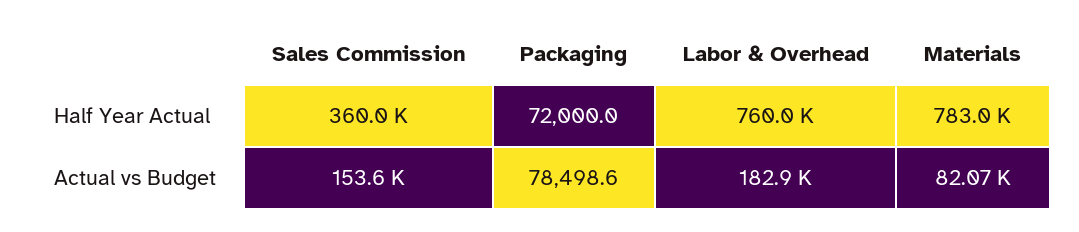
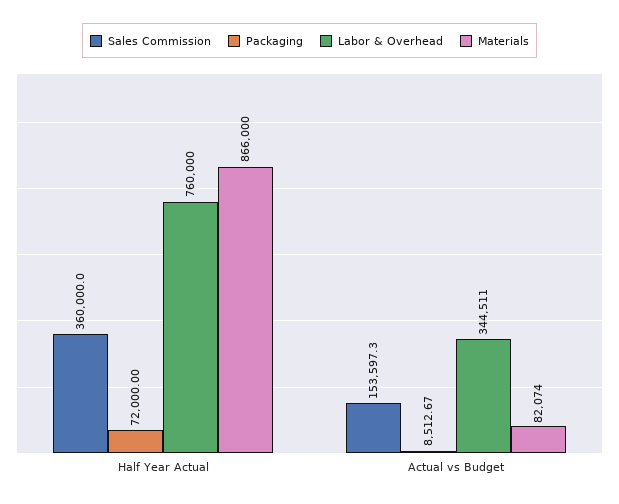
  {
    "Sales Commission": {
      "Half Year Actual": 360000,
      "Actual vs Budget": 153597.3
    },
    "Packaging": {
      "Half Year Actual": 72000,
-     "Actual vs Budget": 78498.6
+     "Actual vs Budget": 8512.67
    },
    "Labor & Overhead": {
      "Half Year Actual": 760000,
-     "Actual vs Budget": 182900
+     "Actual vs Budget": 344511
    },
    "Materials": {
-     "Half Year Actual": 783000,
+     "Half Year Actual": 866000,
      "Actual vs Budget": 82074
    }
  }

